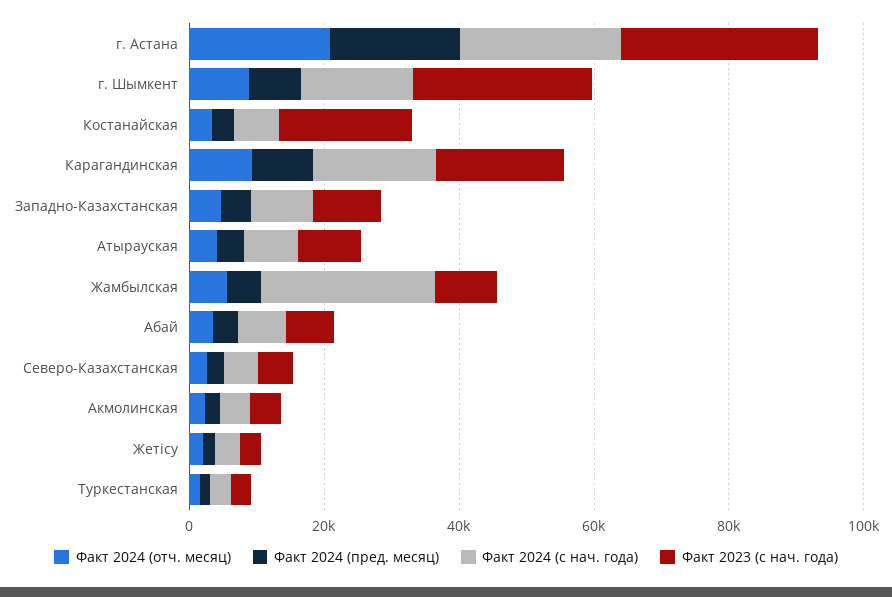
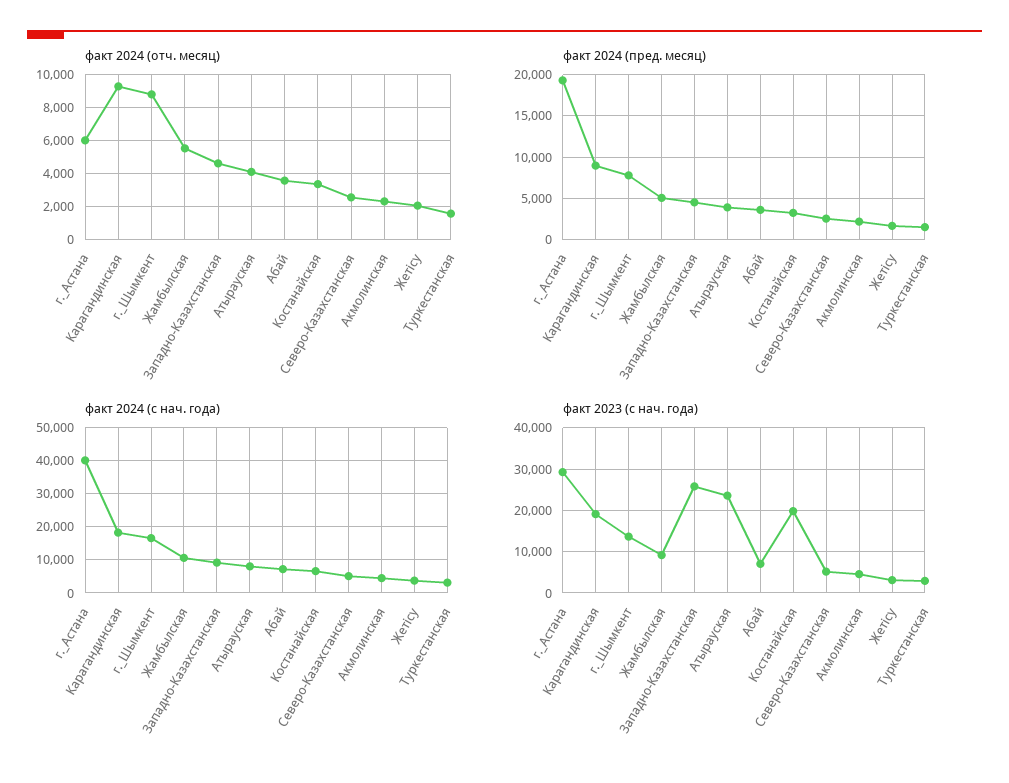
  {
    "Факт 2024 (отч. месяц)": {
-     "г. Астана": 20000,
+     "г. Астана": 6000,
      "г. Шымкент": 9000,
      "Костанайская": 3500,
      "Карагандинская": 9500,
      "Западно-Казахстанская": 4500,
      "Атырауская": 4000,
      "Жамбылская": 5500,
      "Абай": 3500,
      "Северо-Казахстанская": 2500,
      "Акмолинская": 2500,
      "Жетісу": 2000,
      "Туркестанская": 1500
    },
    "Факт 2024 (пред. месяц)": {
      "г. Астана": 19000,
      "г. Шымкент": 8000,
      "Костанайская": 3000,
      "Карагандинская": 9000,
      "Западно-Казахстанская": 5000,
      "Атырауская": 4000,
      "Жамбылская": 5000,
      "Абай": 4000,
      "Северо-Казахстанская": 3000,
      "Акмолинская": 2000,
      "Жетісу": 2000,
      "Туркестанская": 2000
    },
    "Факт 2024 (с нач. года)": {
-     "г. Астана": 25000,
+     "г. Астана": 40000,
      "г. Шымкент": 16000,
      "Костанайская": 6000,
      "Карагандинская": 18000,
      "Западно-Казахстанская": 10000,
      "Атырауская": 8000,
-     "Жамбылская": 25000,
+     "Жамбылская": 10000,
      "Абай": 8000,
      "Северо-Казахстанская": 6000,
      "Акмолинская": 4000,
      "Жетісу": 4000,
      "Туркестанская": 4000
    },
    "Факт 2023 (с нач. года)": {
      "г. Астана": 30000,
-     "г. Шымкент": 25000,
+     "г. Шымкент": 14000,
      "Костанайская": 20000,
      "Карагандинская": 20000,
-     "Западно-Казахстанская": 10000,
+     "Западно-Казахстанская": 26000,
-     "Атырауская": 10000,
+     "Атырауская": 24000,
      "Жамбылская": 10000,
      "Абай": 8000,
      "Северо-Казахстанская": 6000,
      "Акмолинская": 4000,
      "Жетісу": 4000,
      "Туркестанская": 2000
    }
  }

